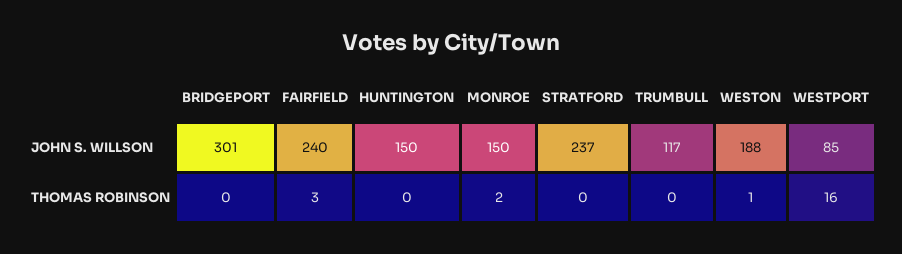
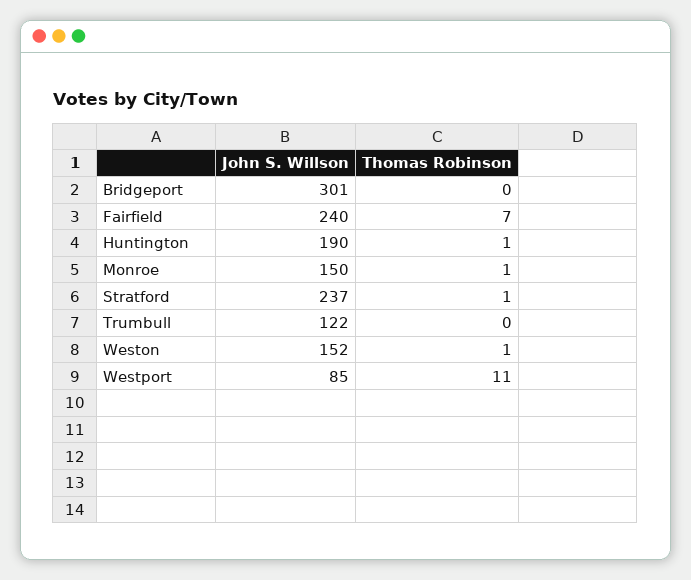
  {
    "BRIDGEPORT": {
      "JOHN S. WILLSON": 301,
      "THOMAS ROBINSON": 0
    },
    "FAIRFIELD": {
      "JOHN S. WILLSON": 240,
-     "THOMAS ROBINSON": 3
+     "THOMAS ROBINSON": 7
    },
    "HUNTINGTON": {
-     "JOHN S. WILLSON": 150,
+     "JOHN S. WILLSON": 190,
-     "THOMAS ROBINSON": 0
+     "THOMAS ROBINSON": 1
    },
    "MONROE": {
      "JOHN S. WILLSON": 150,
-     "THOMAS ROBINSON": 2
+     "THOMAS ROBINSON": 1
    },
    "STRATFORD": {
      "JOHN S. WILLSON": 237,
-     "THOMAS ROBINSON": 0
+     "THOMAS ROBINSON": 1
    },
    "TRUMBULL": {
-     "JOHN S. WILLSON": 117,
+     "JOHN S. WILLSON": 122,
      "THOMAS ROBINSON": 0
    },
    "WESTON": {
-     "JOHN S. WILLSON": 188,
+     "JOHN S. WILLSON": 152,
      "THOMAS ROBINSON": 1
    },
    "WESTPORT": {
      "JOHN S. WILLSON": 85,
-     "THOMAS ROBINSON": 16
+     "THOMAS ROBINSON": 11
    }
  }

